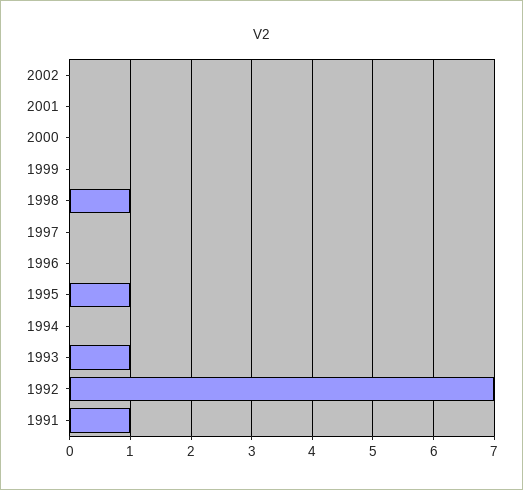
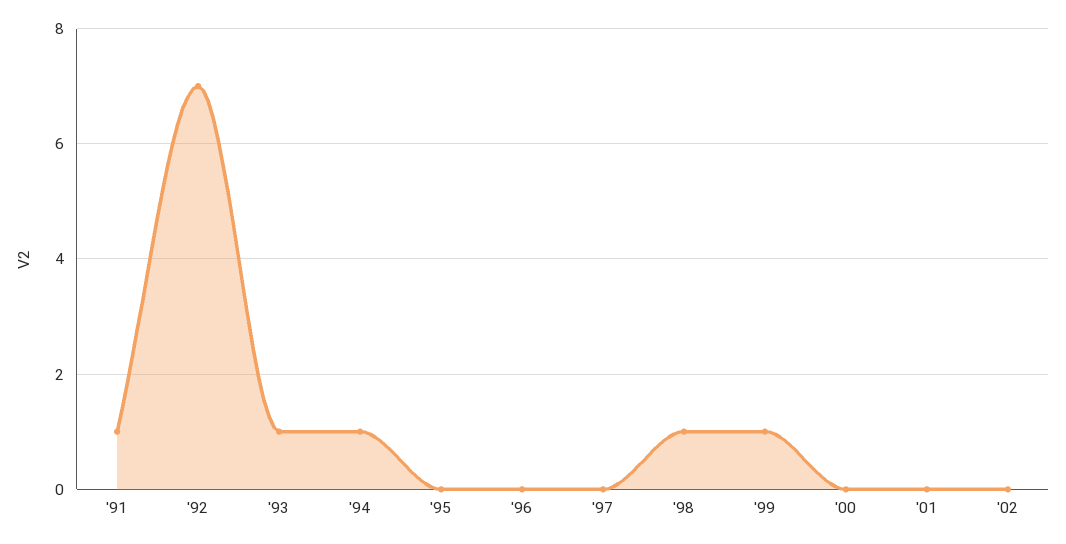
  {
    "2002": 0,
    "2001": 0,
    "2000": 0,
-   "1999": 0,
+   "1999": 1,
    "1998": 1,
    "1997": 0,
    "1996": 0,
-   "1995": 1,
+   "1995": 0,
-   "1994": 0,
+   "1994": 1,
    "1993": 1,
    "1992": 7,
    "1991": 1
  }

